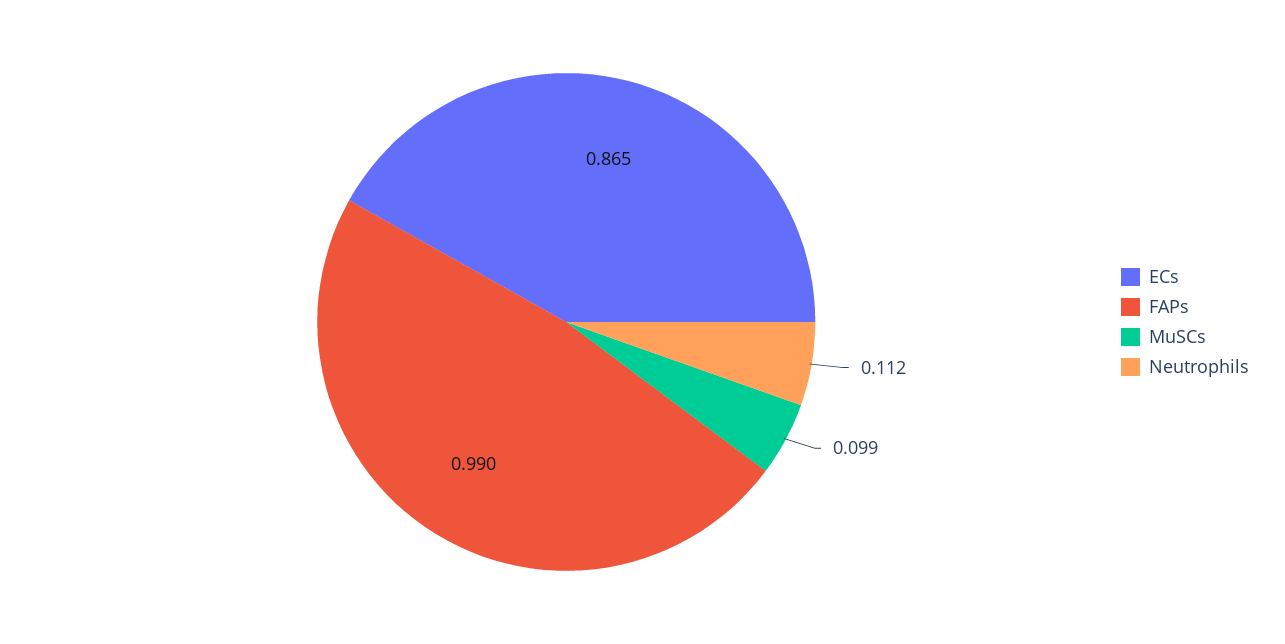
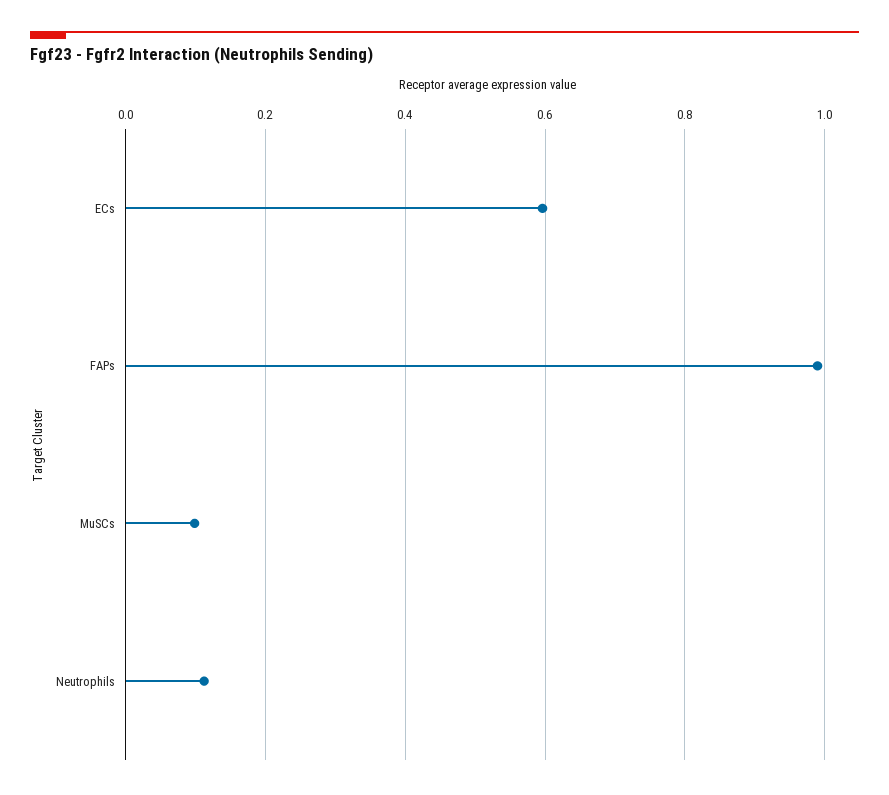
  {
-   "ECs": 0.865,
+   "ECs": 0.6,
    "FAPs": 0.99,
    "MuSCs": 0.099,
    "Neutrophils": 0.112
  }

